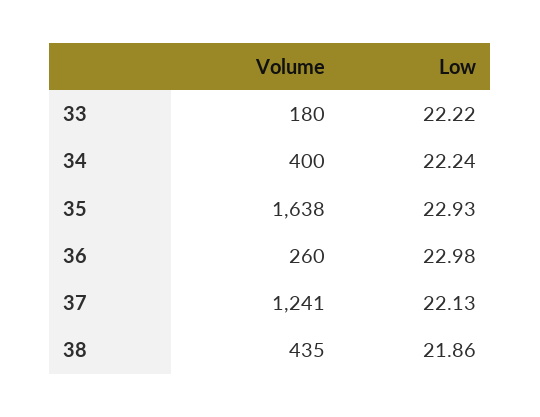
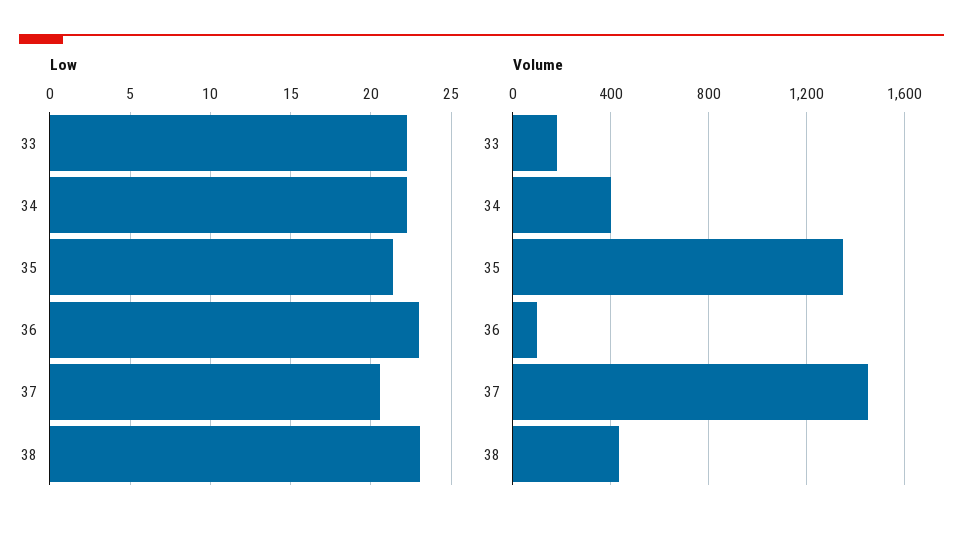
  {
    "Volume": {
      "33": 180,
      "34": 400,
-     "35": 1638,
+     "35": 1350,
-     "36": 260,
+     "36": 100,
-     "37": 1241,
+     "37": 1450,
      "38": 435
    },
    "Low": {
      "33": 22.22,
      "34": 22.24,
-     "35": 22.93,
+     "35": 21.5,
      "36": 22.98,
-     "37": 22.13,
+     "37": 20.5,
-     "38": 21.86
+     "38": 23
    }
  }

